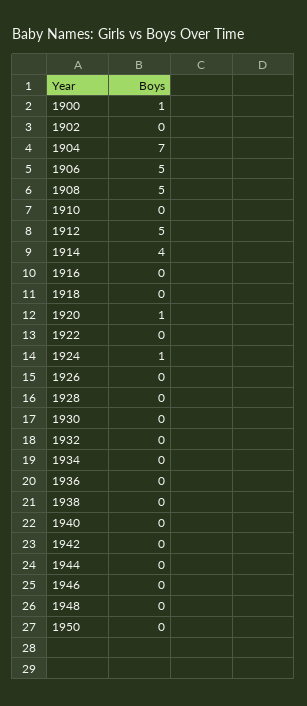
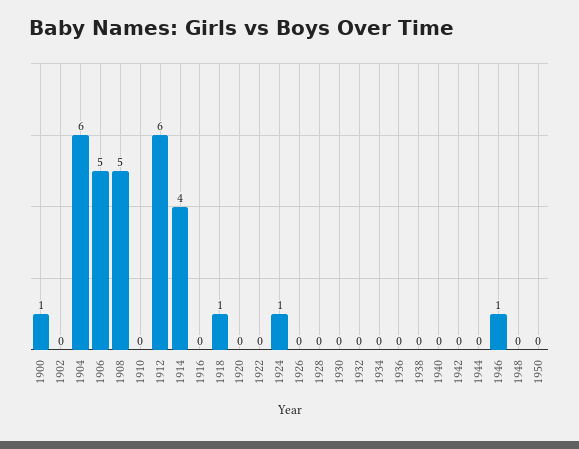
  {
    "1900": 1,
    "1902": 0,
-   "1904": 7,
+   "1904": 6,
    "1906": 5,
    "1908": 5,
    "1910": 0,
-   "1912": 5,
+   "1912": 6,
    "1914": 4,
    "1916": 0,
-   "1918": 0,
+   "1918": 1,
-   "1920": 1,
+   "1920": 0,
    "1922": 0,
    "1924": 1,
    "1926": 0,
    "1928": 0,
    "1930": 0,
    "1932": 0,
    "1934": 0,
    "1936": 0,
    "1938": 0,
    "1940": 0,
    "1942": 0,
    "1944": 0,
-   "1946": 0,
+   "1946": 1,
    "1948": 0,
    "1950": 0
  }

